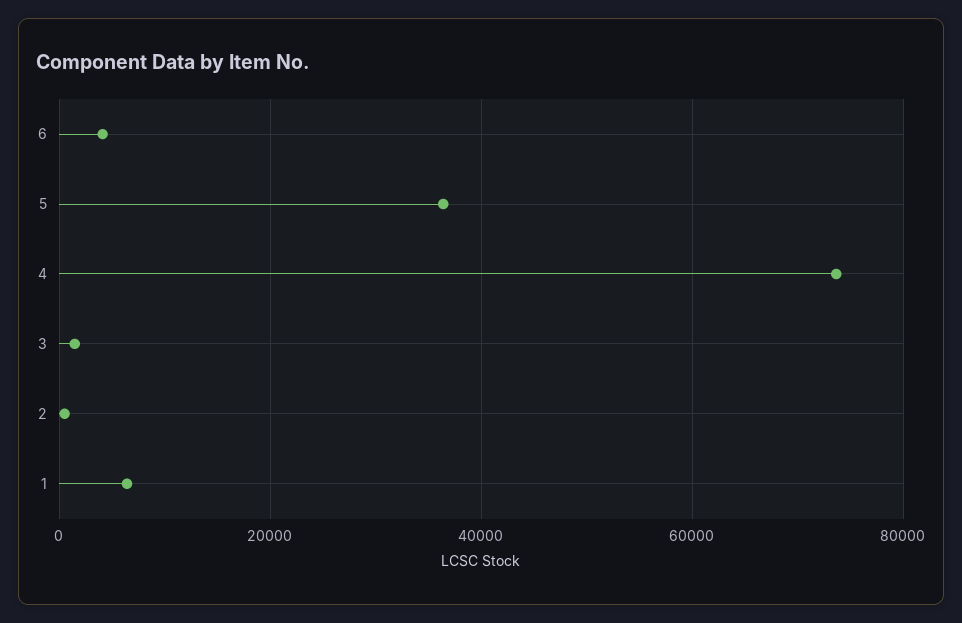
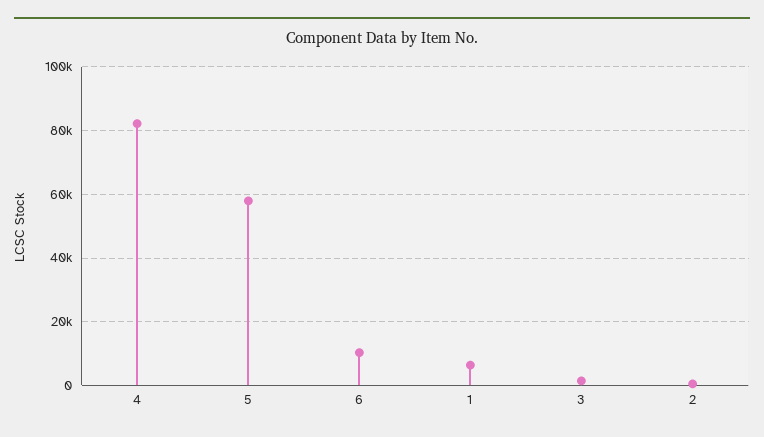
  {
-   "6": 4000,
+   "6": 10000,
-   "5": 36000,
+   "5": 58000,
-   "4": 74000,
+   "4": 82000,
    "3": 2000,
    "2": 0,
    "1": 6000
  }

